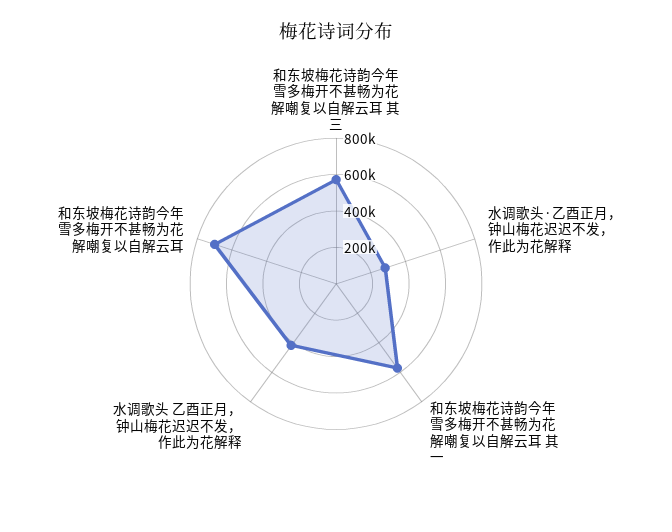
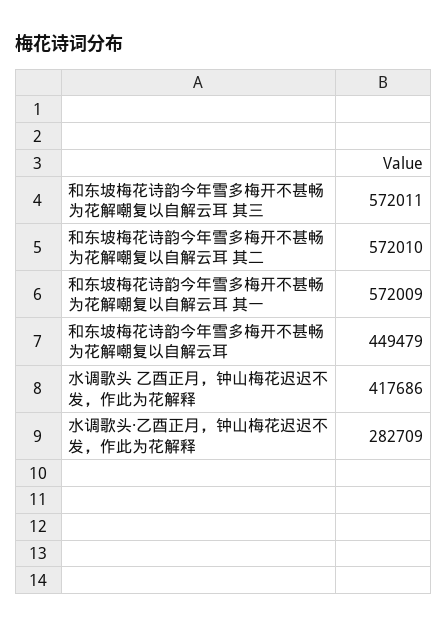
  {
    "和东坡梅花诗韵今年雪多梅开不甚畅为花解嘲复以自解云耳 其三": 572011,
    "水调歌头·乙酉正月，钟山梅花迟迟不发，作此为花解释": 282709,
    "和东坡梅花诗韵今年雪多梅开不甚畅为花解嘲复以自解云耳 其一": 572009,
    "水调歌头 乙酉正月，钟山梅花迟迟不发，作此为花解释": 417686,
-   "和东坡梅花诗韵今年雪多梅开不甚畅为花解嘲复以自解云耳": 700000
+   "和东坡梅花诗韵今年雪多梅开不甚畅为花解嘲复以自解云耳": 449479,
+   "和东坡梅花诗韵今年雪多梅开不甚畅为花解嘲复以自解云耳 其二": 572010
  }

